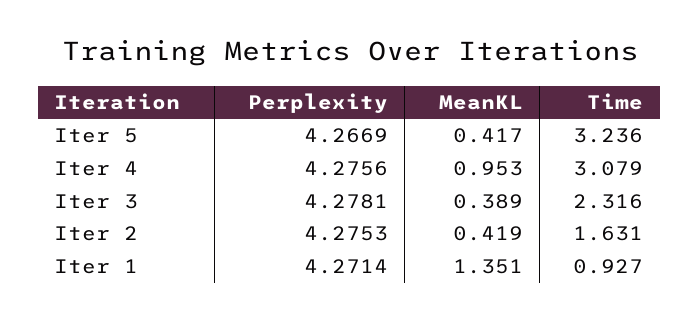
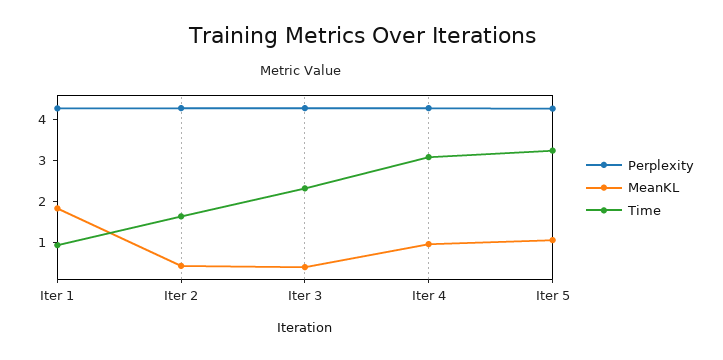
  {
    "Perplexity": {
      "Iter 5": 4.2669,
      "Iter 4": 4.2756,
      "Iter 3": 4.2781,
      "Iter 2": 4.2753,
      "Iter 1": 4.2714
    },
    "MeanKL": {
-     "Iter 5": 0.417,
+     "Iter 5": 1,
      "Iter 4": 0.953,
      "Iter 3": 0.389,
      "Iter 2": 0.419,
-     "Iter 1": 1.351
+     "Iter 1": 1.8
    },
    "Time": {
      "Iter 5": 3.236,
      "Iter 4": 3.079,
      "Iter 3": 2.316,
      "Iter 2": 1.631,
      "Iter 1": 0.927
    }
  }

